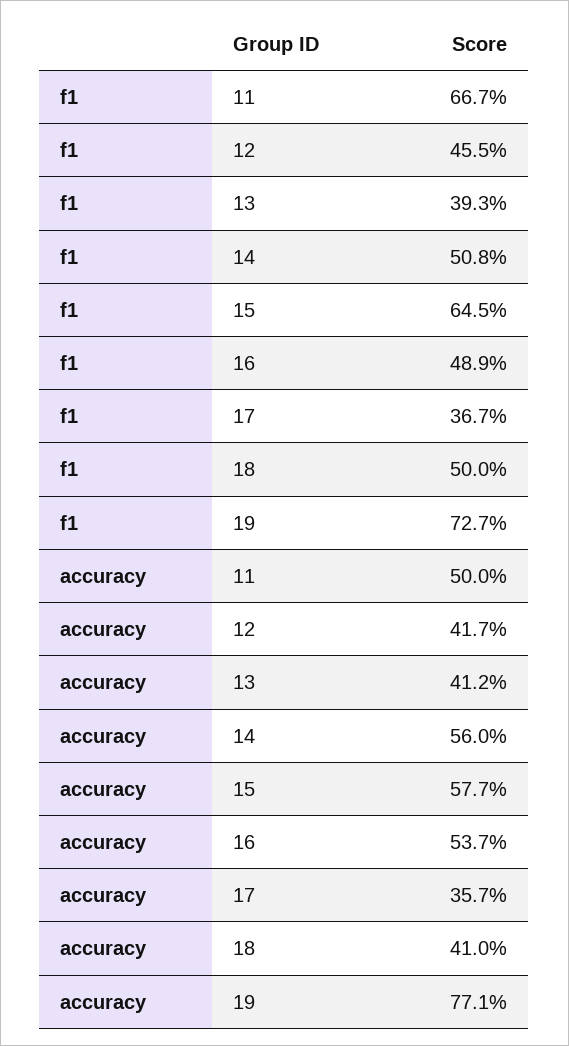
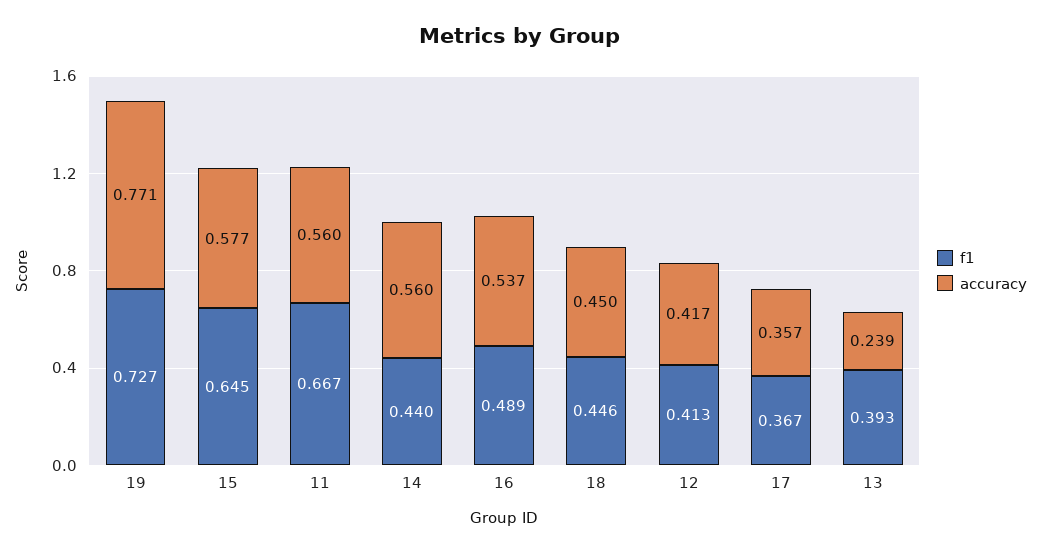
  {
    "f1": {
      "11": 0.667,
-     "12": 0.455,
+     "12": 0.413,
      "13": 0.393,
-     "14": 0.508,
+     "14": 0.44,
      "15": 0.645,
      "16": 0.489,
      "17": 0.367,
-     "18": 0.5,
+     "18": 0.446,
      "19": 0.727
    },
    "accuracy": {
-     "11": 0.5,
+     "11": 0.56,
      "12": 0.417,
-     "13": 0.412,
+     "13": 0.239,
      "14": 0.56,
      "15": 0.577,
      "16": 0.537,
      "17": 0.357,
-     "18": 0.41,
+     "18": 0.45,
      "19": 0.771
    }
  }

